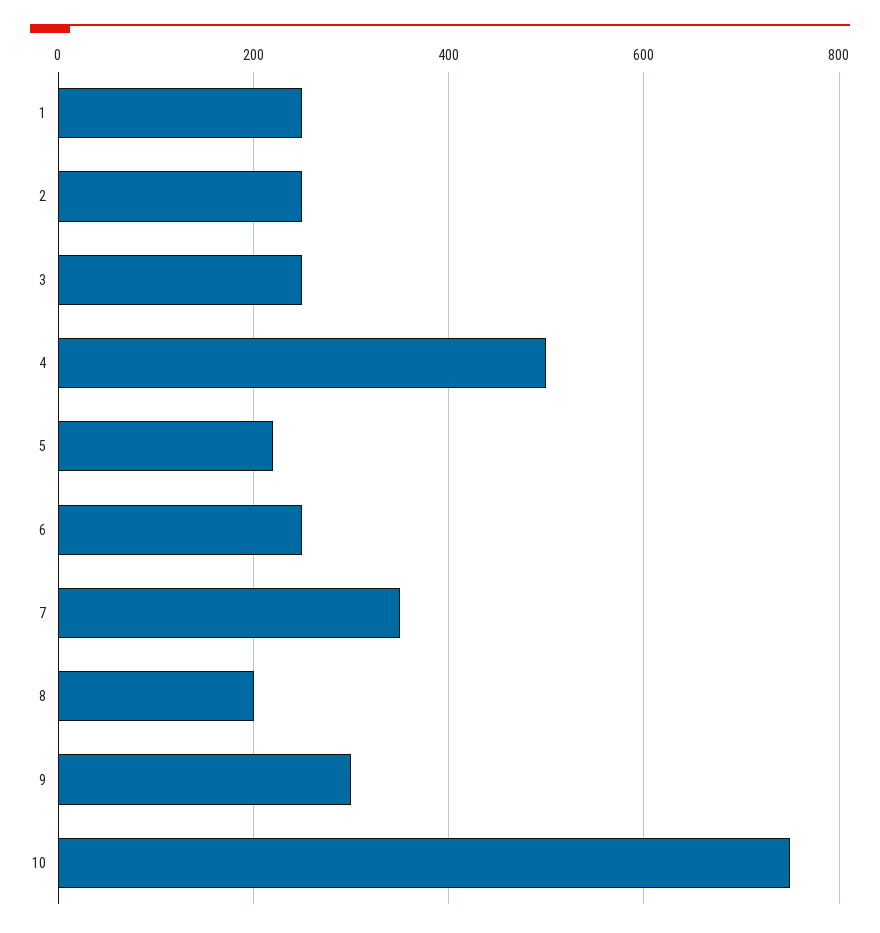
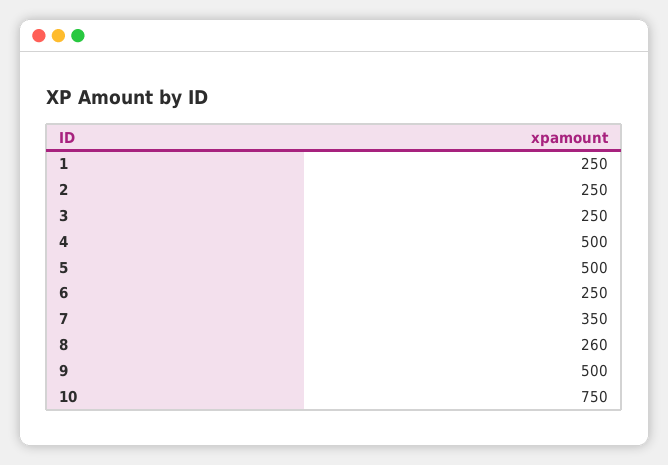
  {
    "1": 250,
    "2": 250,
    "3": 250,
    "4": 500,
-   "5": 220,
+   "5": 500,
    "6": 250,
    "7": 350,
-   "8": 200,
+   "8": 260,
-   "9": 300,
+   "9": 500,
    "10": 750
  }

